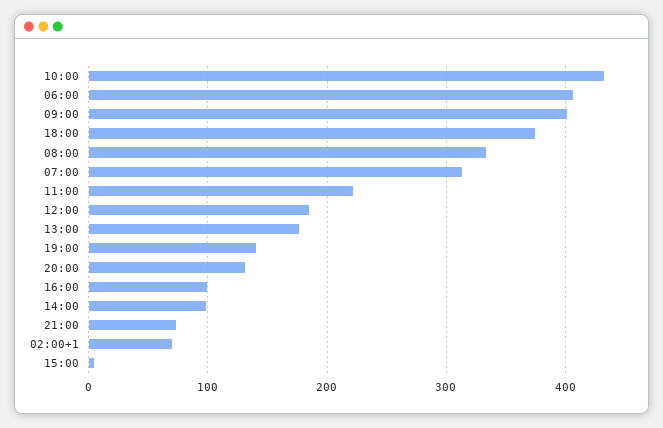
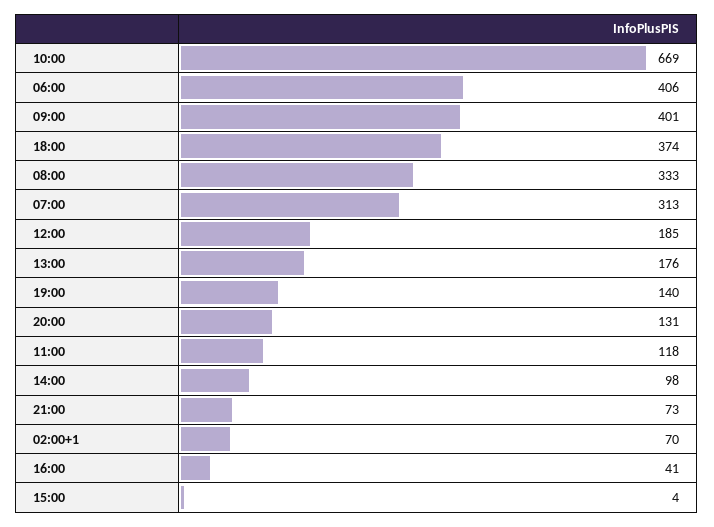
  {
-   "10:00": 430,
+   "10:00": 669,
    "06:00": 406,
    "09:00": 401,
    "18:00": 374,
    "08:00": 333,
    "07:00": 313,
-   "11:00": 220,
+   "11:00": 118,
    "12:00": 185,
    "13:00": 176,
    "19:00": 140,
    "20:00": 131,
-   "16:00": 100,
+   "16:00": 41,
    "14:00": 98,
    "21:00": 73,
    "02:00+1": 70,
    "15:00": 4
  }

